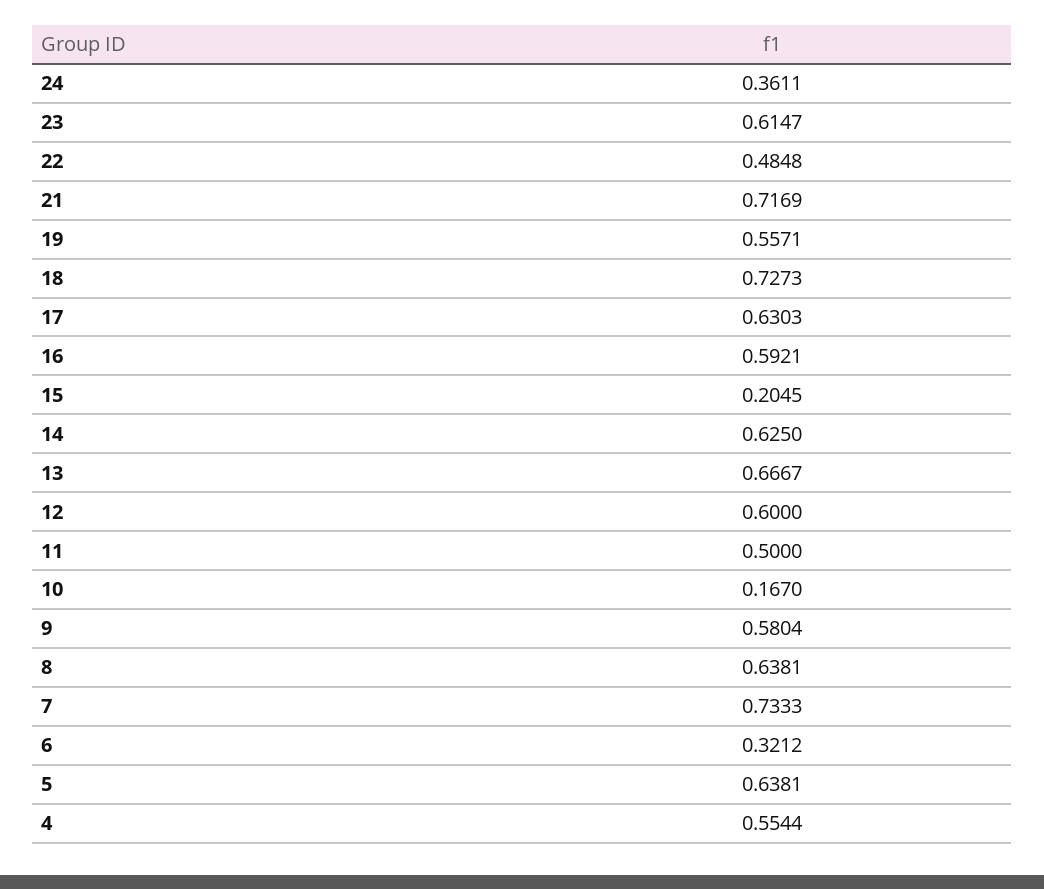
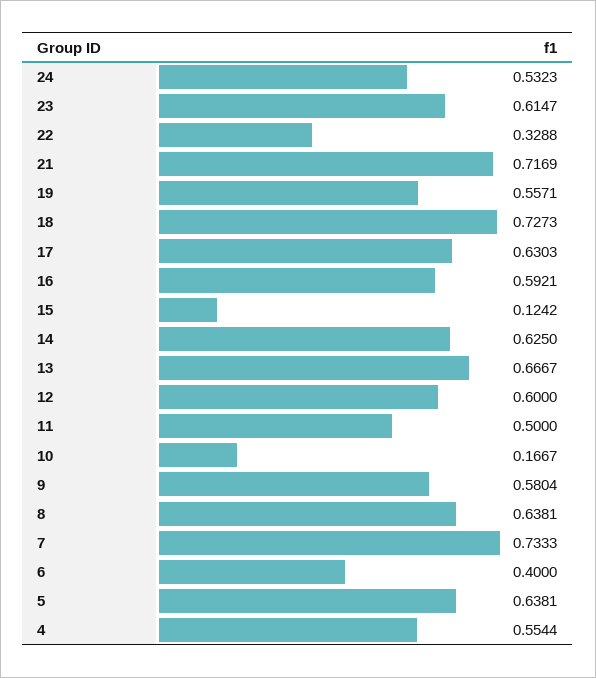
  {
-   "24": 0.3611,
+   "24": 0.5323,
    "23": 0.6147,
-   "22": 0.4848,
+   "22": 0.3288,
    "21": 0.7169,
    "19": 0.5571,
    "18": 0.7273,
    "17": 0.6303,
    "16": 0.5921,
-   "15": 0.2045,
+   "15": 0.1242,
    "14": 0.625,
    "13": 0.6667,
    "12": 0.6,
    "11": 0.5,
-   "10": 0.167,
+   "10": 0.1667,
    "9": 0.5804,
    "8": 0.6381,
    "7": 0.7333,
-   "6": 0.3212,
+   "6": 0.4,
    "5": 0.6381,
    "4": 0.5544
  }

